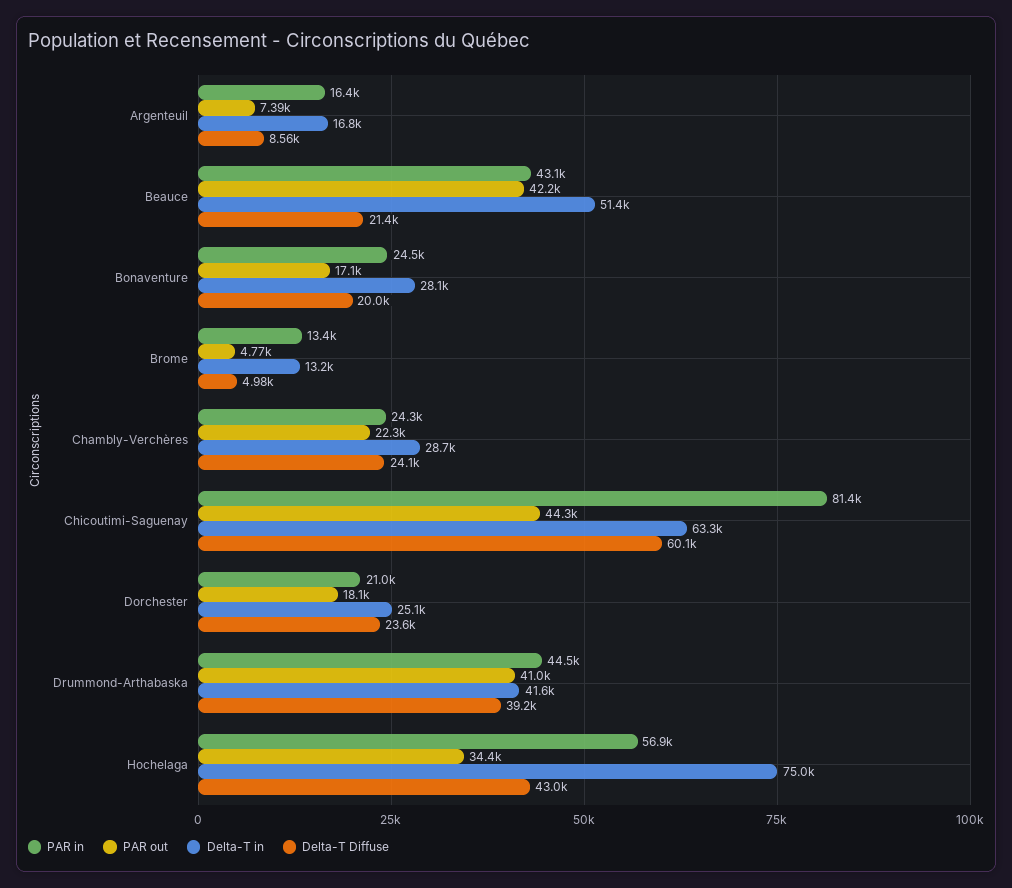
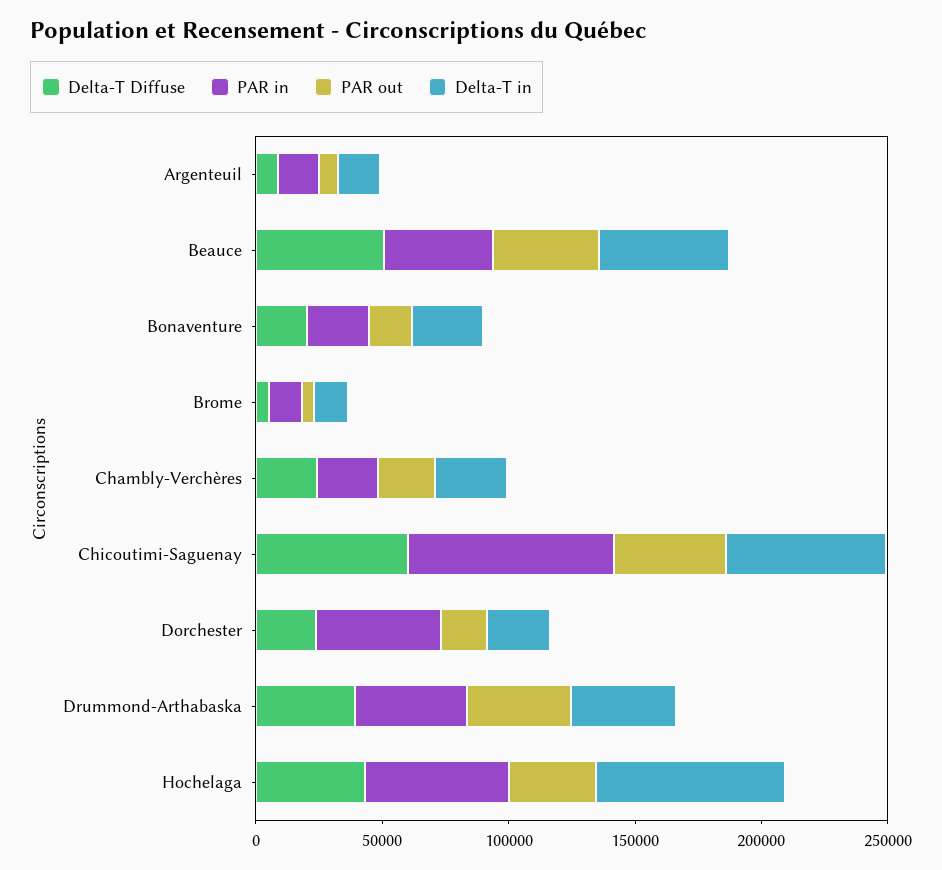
  {
    "PAR in": {
      "Argenteuil": 16400,
      "Beauce": 43100,
      "Bonaventure": 24500,
      "Brome": 13400,
      "Chambly-Verchères": 24300,
      "Chicoutimi-Saguenay": 81400,
-     "Dorchester": 21000,
+     "Dorchester": 50000,
      "Drummond-Arthabaska": 44500,
      "Hochelaga": 56900
    },
    "PAR out": {
      "Argenteuil": 7390,
      "Beauce": 42200,
      "Bonaventure": 17100,
      "Brome": 4770,
      "Chambly-Verchères": 22300,
      "Chicoutimi-Saguenay": 44300,
      "Dorchester": 18100,
      "Drummond-Arthabaska": 41000,
      "Hochelaga": 34400
    },
    "Delta-T in": {
      "Argenteuil": 16800,
      "Beauce": 51400,
      "Bonaventure": 28100,
      "Brome": 13200,
      "Chambly-Verchères": 28700,
      "Chicoutimi-Saguenay": 63300,
      "Dorchester": 25100,
      "Drummond-Arthabaska": 41600,
      "Hochelaga": 75000
    },
    "Delta-T Diffuse": {
      "Argenteuil": 8560,
-     "Beauce": 21400,
+     "Beauce": 50000,
      "Bonaventure": 20000,
      "Brome": 4980,
      "Chambly-Verchères": 24100,
      "Chicoutimi-Saguenay": 60100,
      "Dorchester": 23600,
      "Drummond-Arthabaska": 39200,
      "Hochelaga": 43000
    }
  }

